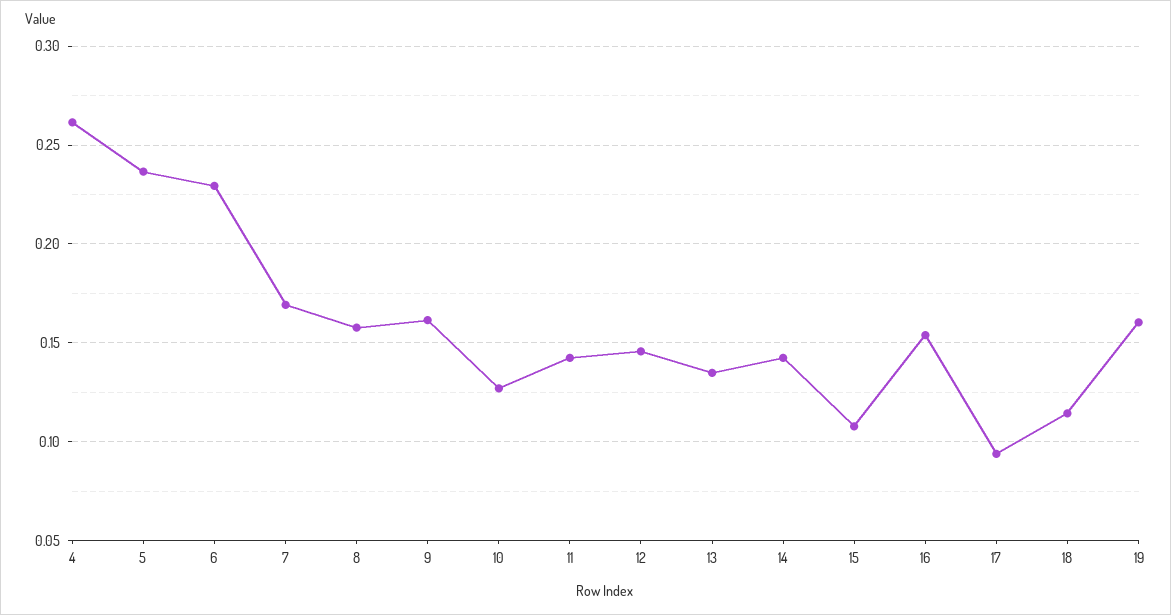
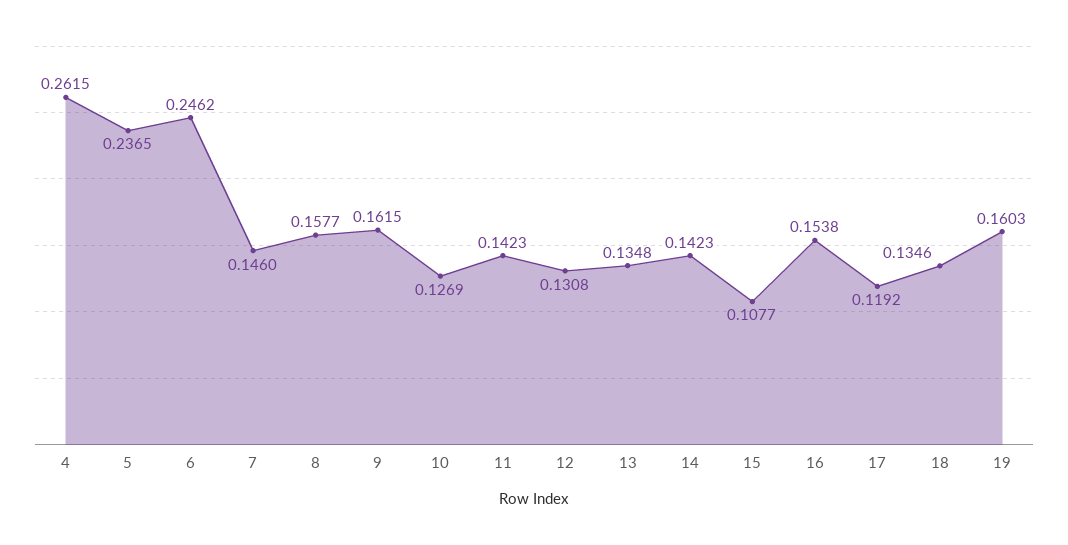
  {
    "4": 0.2615,
    "5": 0.2365,
-   "6": 0.23,
+   "6": 0.2462,
-   "7": 0.17,
+   "7": 0.146,
    "8": 0.1577,
    "9": 0.1615,
    "10": 0.1269,
    "11": 0.1423,
-   "12": 0.145,
+   "12": 0.1308,
    "13": 0.1348,
    "14": 0.1423,
    "15": 0.1077,
    "16": 0.1538,
-   "17": 0.095,
+   "17": 0.1192,
-   "18": 0.115,
+   "18": 0.1346,
    "19": 0.1603
  }

